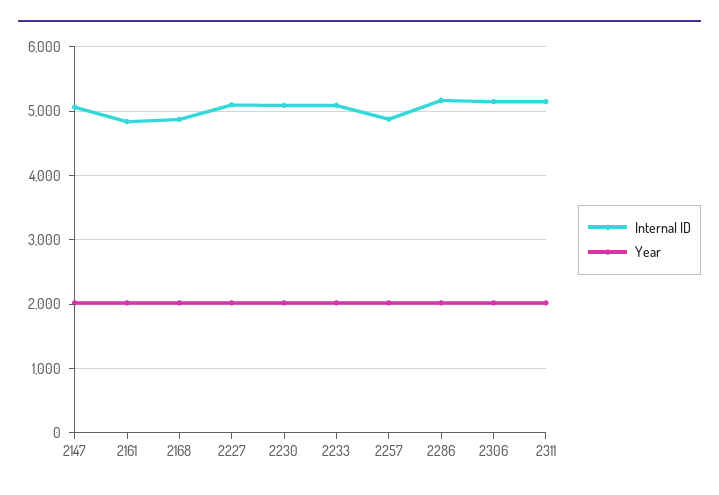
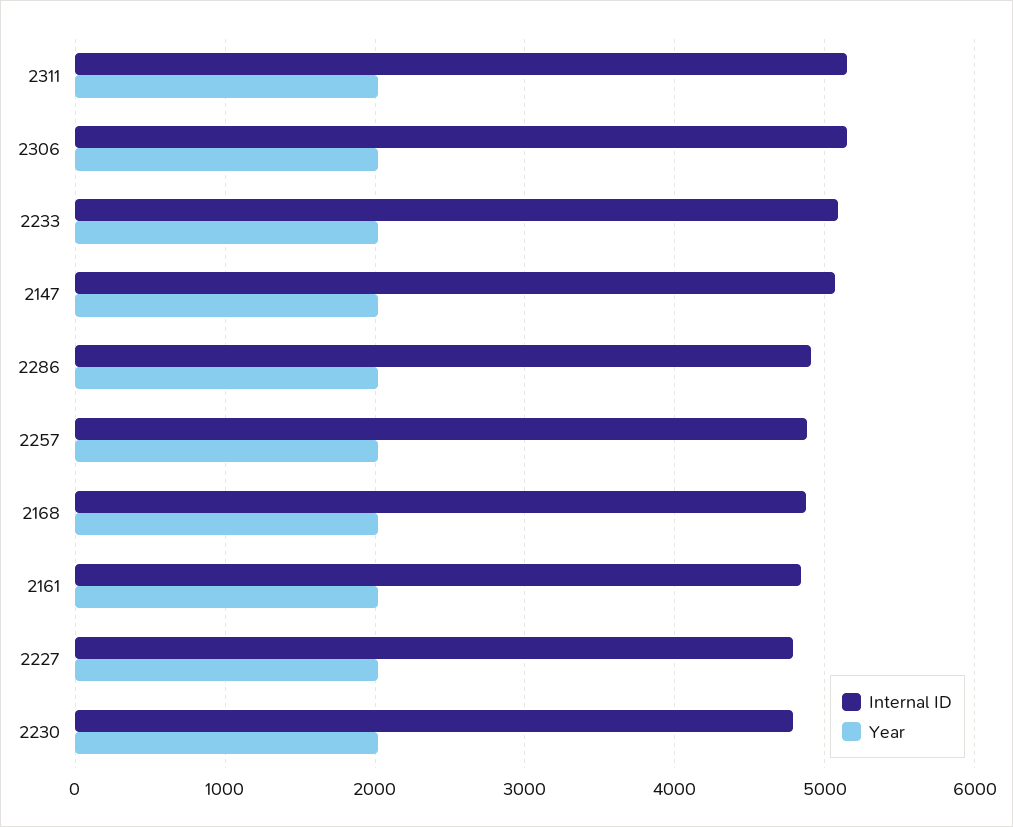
  {
    "Internal ID": {
      "2147": 5100,
      "2161": 4800,
      "2168": 4900,
-     "2227": 5100,
+     "2227": 4800,
-     "2230": 5100,
+     "2230": 4800,
      "2233": 5100,
      "2257": 4900,
-     "2286": 5200,
+     "2286": 4900,
      "2306": 5200,
      "2311": 5200
    },
    "Year": {
      "2147": 2000,
      "2161": 2000,
      "2168": 2000,
      "2227": 2000,
      "2230": 2000,
      "2233": 2000,
      "2257": 2000,
      "2286": 2000,
      "2306": 2000,
      "2311": 2000
    }
  }

